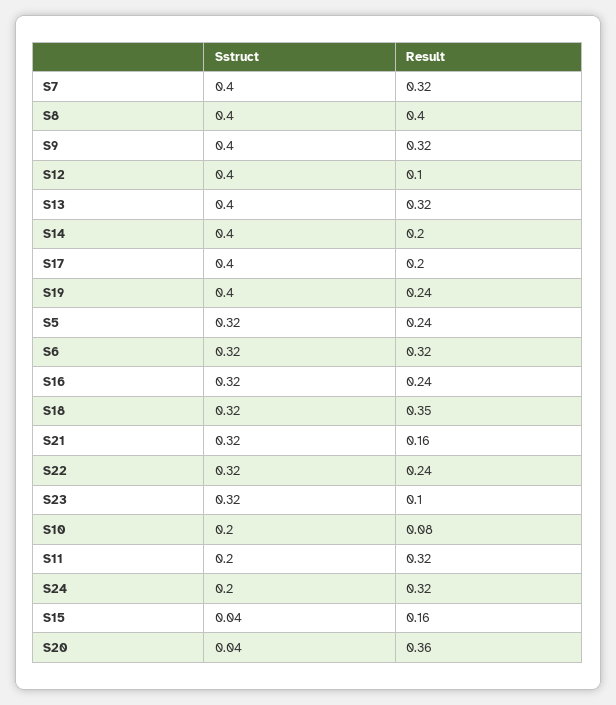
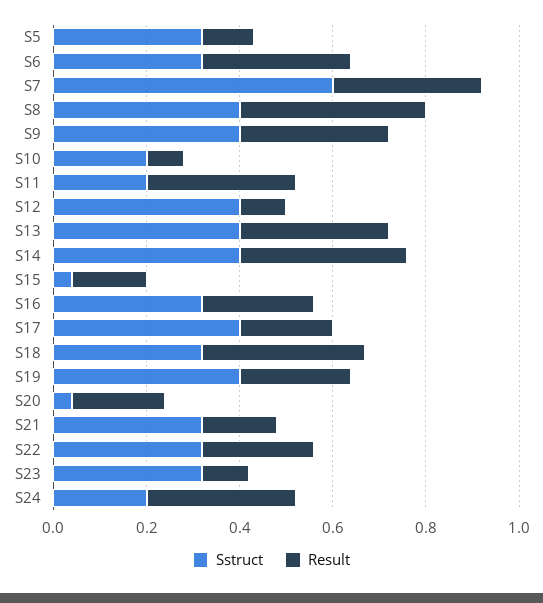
  {
    "Sstruct": {
-     "S7": 0.4,
+     "S7": 0.6,
      "S8": 0.4,
      "S9": 0.4,
      "S12": 0.4,
      "S13": 0.4,
      "S14": 0.4,
      "S17": 0.4,
      "S19": 0.4,
      "S5": 0.32,
      "S6": 0.32,
      "S16": 0.32,
      "S18": 0.32,
      "S21": 0.32,
      "S22": 0.32,
      "S23": 0.32,
      "S10": 0.2,
      "S11": 0.2,
      "S24": 0.2,
      "S15": 0.04,
      "S20": 0.04
    },
    "Result": {
      "S7": 0.32,
      "S8": 0.4,
      "S9": 0.32,
      "S12": 0.1,
      "S13": 0.32,
-     "S14": 0.2,
+     "S14": 0.35,
      "S17": 0.2,
      "S19": 0.24,
-     "S5": 0.24,
+     "S5": 0.1,
      "S6": 0.32,
      "S16": 0.24,
      "S18": 0.35,
      "S21": 0.16,
      "S22": 0.24,
      "S23": 0.1,
      "S10": 0.08,
      "S11": 0.32,
      "S24": 0.32,
      "S15": 0.16,
-     "S20": 0.36
+     "S20": 0.2
    }
  }

